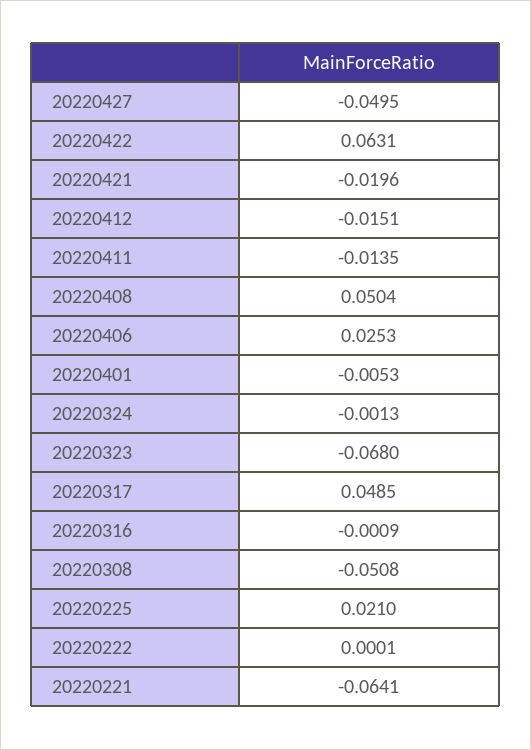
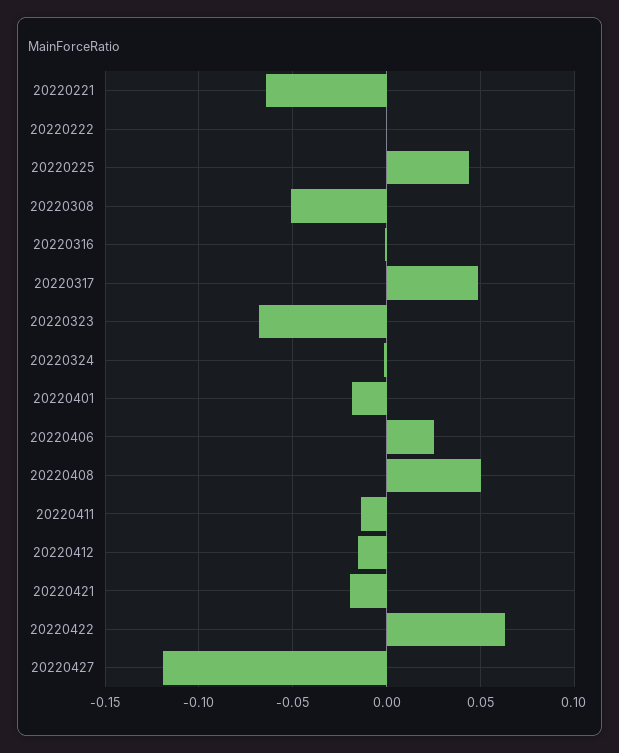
  {
-   "20220427": -0.0495,
+   "20220427": -0.12,
    "20220422": 0.0631,
    "20220421": -0.0196,
    "20220412": -0.0151,
    "20220411": -0.0135,
    "20220408": 0.0504,
    "20220406": 0.0253,
-   "20220401": -0.0053,
+   "20220401": -0.02,
    "20220324": -0.0013,
    "20220323": -0.068,
    "20220317": 0.0485,
    "20220316": -0.0009,
    "20220308": -0.0508,
-   "20220225": 0.021,
+   "20220225": 0.045,
    "20220222": 0.0001,
    "20220221": -0.0641
  }

